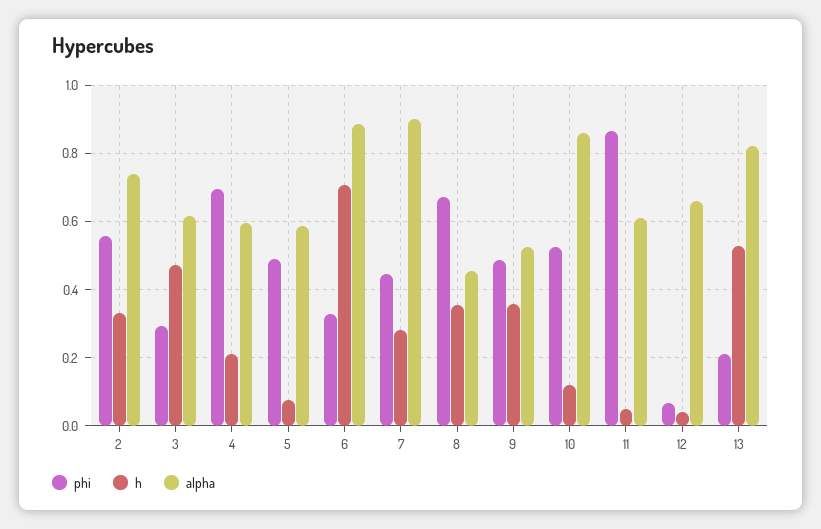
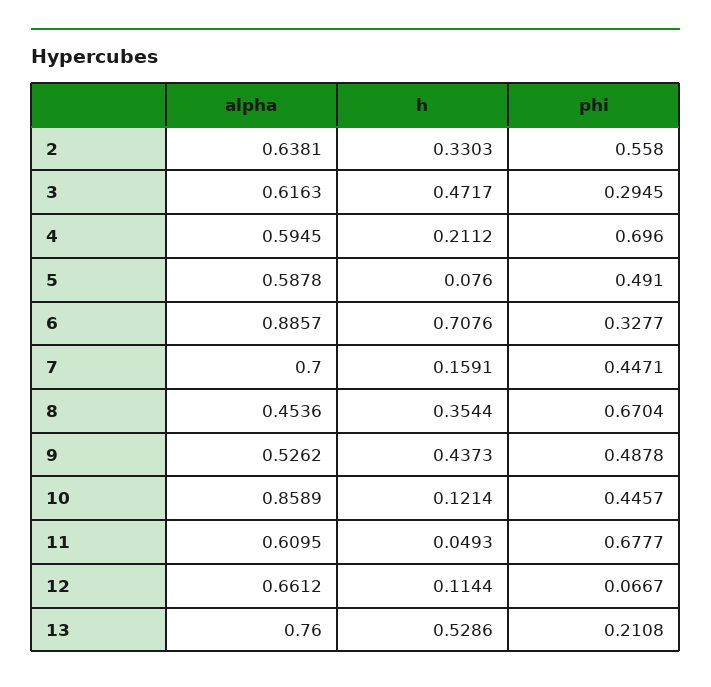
  {
    "phi": {
      "2": 0.558,
      "3": 0.2945,
      "4": 0.696,
      "5": 0.491,
      "6": 0.3277,
      "7": 0.4471,
      "8": 0.6704,
      "9": 0.4878,
-     "10": 0.52,
+     "10": 0.4457,
-     "11": 0.86,
+     "11": 0.6777,
      "12": 0.0667,
      "13": 0.2108
    },
    "h": {
      "2": 0.3303,
      "3": 0.4717,
      "4": 0.2112,
      "5": 0.076,
      "6": 0.7076,
-     "7": 0.28,
+     "7": 0.1591,
      "8": 0.3544,
-     "9": 0.36,
+     "9": 0.4373,
      "10": 0.1214,
      "11": 0.0493,
-     "12": 0.04,
+     "12": 0.1144,
      "13": 0.5286
    },
    "alpha": {
-     "2": 0.74,
+     "2": 0.6381,
      "3": 0.6163,
      "4": 0.5945,
      "5": 0.5878,
      "6": 0.8857,
-     "7": 0.9,
+     "7": 0.7,
      "8": 0.4536,
      "9": 0.5262,
      "10": 0.8589,
      "11": 0.6095,
      "12": 0.6612,
-     "13": 0.82
+     "13": 0.76
    }
  }

